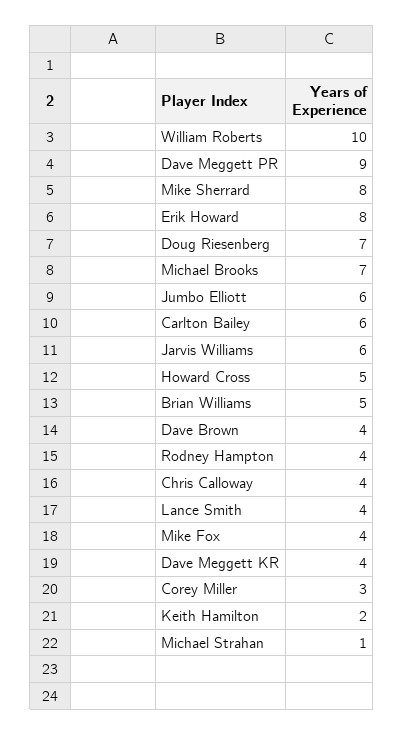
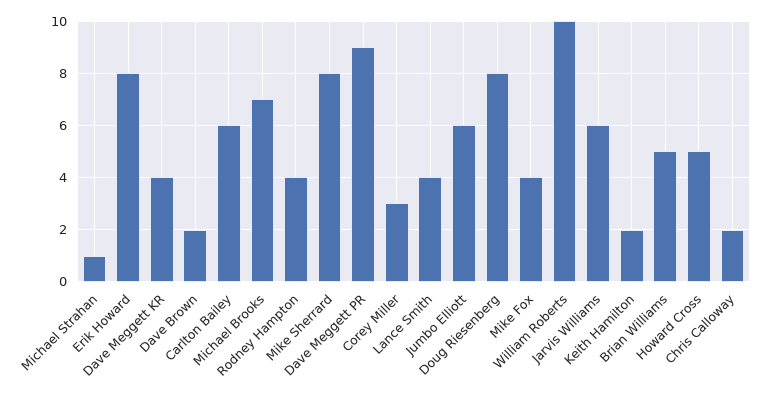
  {
    "William Roberts": 10,
    "Dave Meggett PR": 9,
    "Mike Sherrard": 8,
    "Erik Howard": 8,
-   "Doug Riesenberg": 7,
+   "Doug Riesenberg": 8,
    "Michael Brooks": 7,
    "Jumbo Elliott": 6,
    "Carlton Bailey": 6,
    "Jarvis Williams": 6,
    "Howard Cross": 5,
    "Brian Williams": 5,
-   "Dave Brown": 4,
+   "Dave Brown": 2,
    "Rodney Hampton": 4,
-   "Chris Calloway": 4,
+   "Chris Calloway": 2,
    "Lance Smith": 4,
    "Mike Fox": 4,
    "Dave Meggett KR": 4,
    "Corey Miller": 3,
    "Keith Hamilton": 2,
    "Michael Strahan": 1
  }

